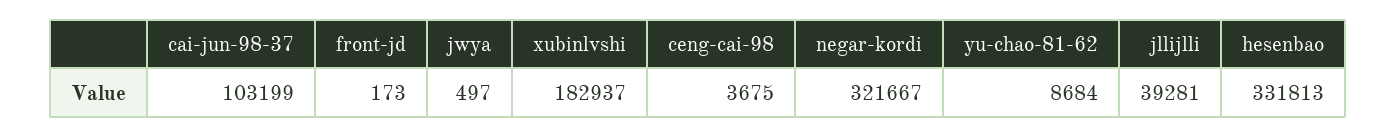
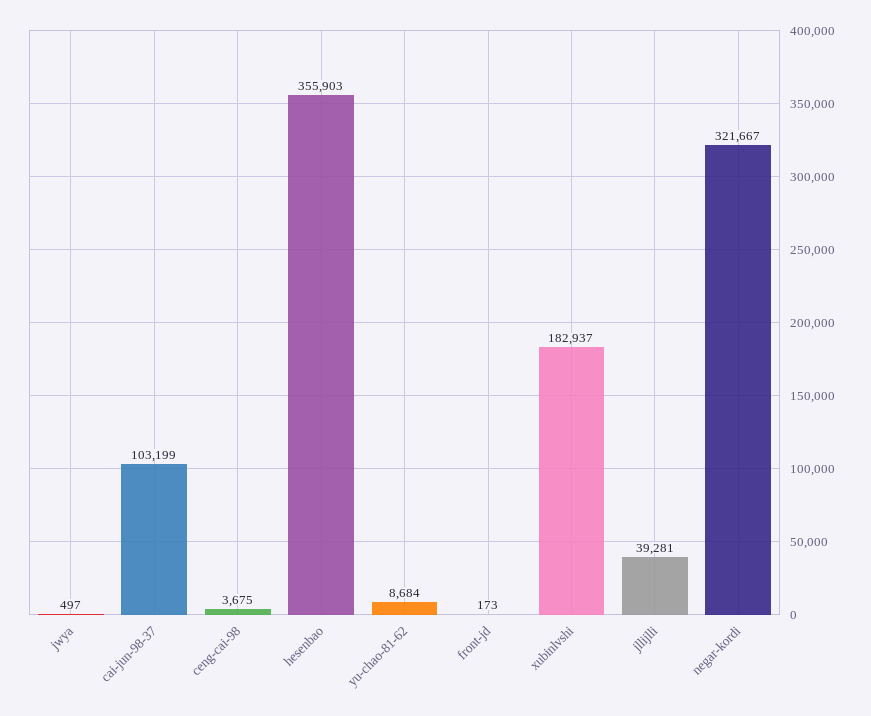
  {
    "cai-jun-98-37": 103199,
    "front-jd": 173,
    "jwya": 497,
    "xubinlvshi": 182937,
    "ceng-cai-98": 3675,
    "negar-kordi": 321667,
    "yu-chao-81-62": 8684,
    "jllijlli": 39281,
-   "hesenbao": 331813
+   "hesenbao": 355903
  }

